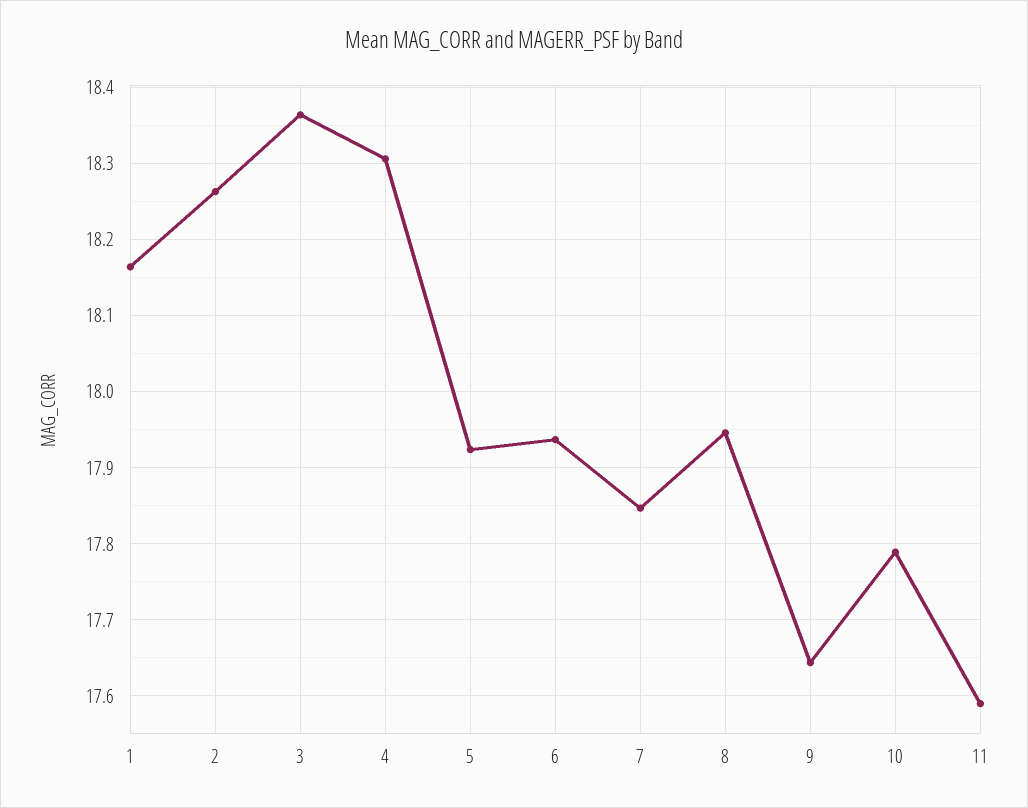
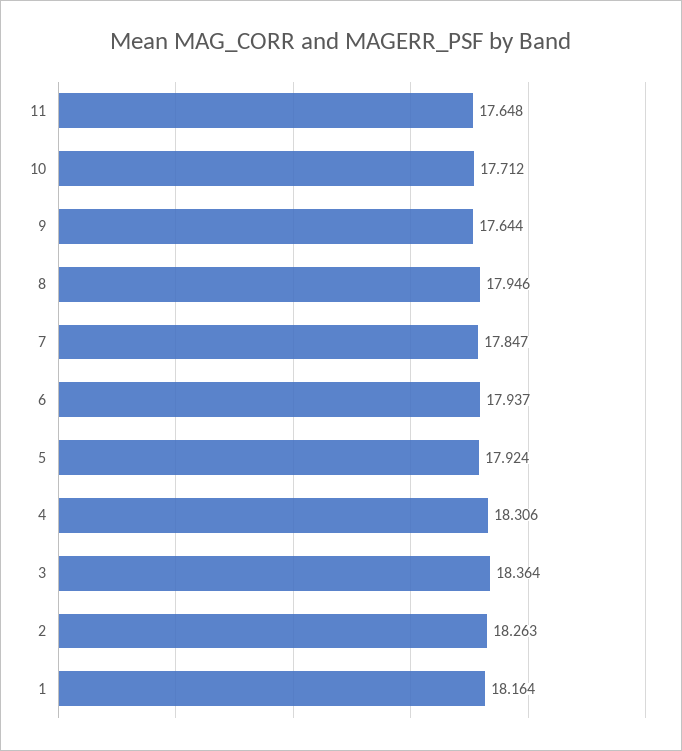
  {
    "1": 18.164,
    "2": 18.263,
    "3": 18.364,
    "4": 18.306,
    "5": 17.924,
    "6": 17.937,
    "7": 17.847,
    "8": 17.946,
    "9": 17.644,
-   "10": 17.79,
+   "10": 17.712,
-   "11": 17.59
+   "11": 17.648
  }

